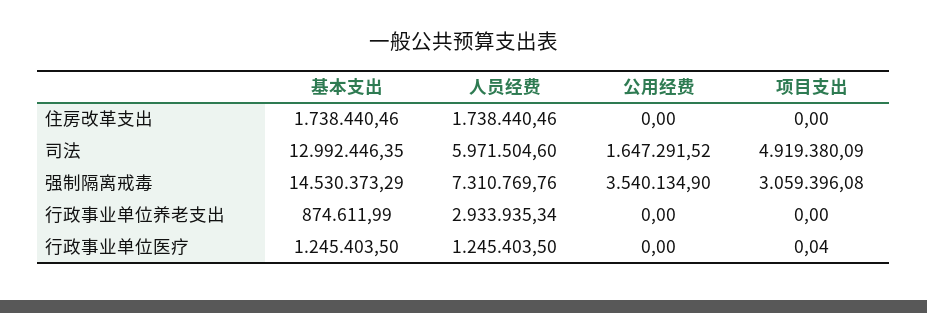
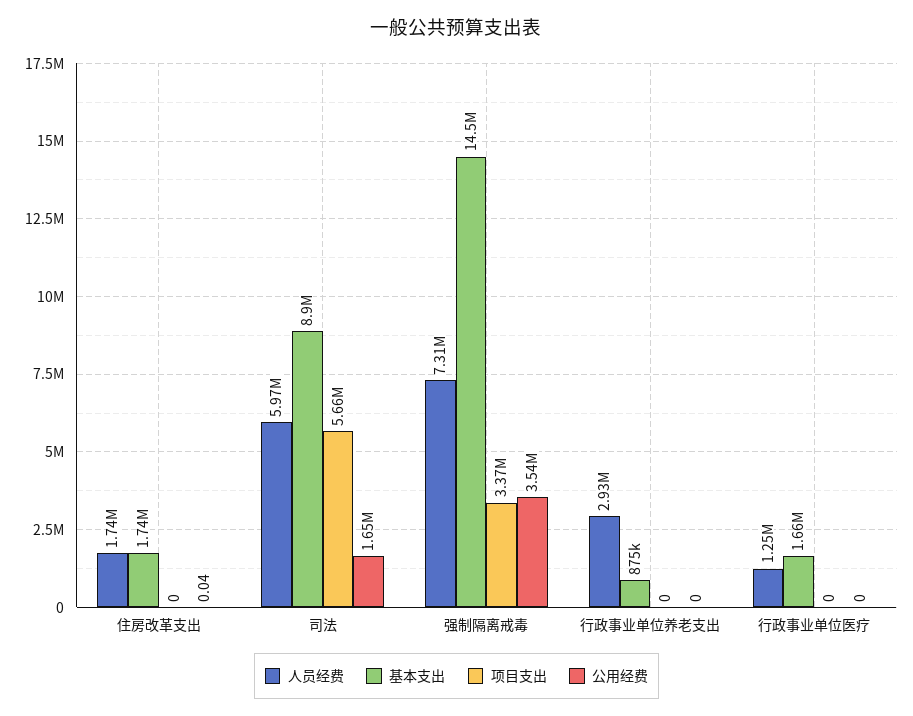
  {
    "基本支出": {
      "住房改革支出": 1738440.46,
-     "司法": 12992446.35,
+     "司法": 8900000,
      "强制隔离戒毒": 14530373.29,
      "行政事业单位养老支出": 874611.99,
-     "行政事业单位医疗": 1245403.5
+     "行政事业单位医疗": 1660000
    },
    "人员经费": {
      "住房改革支出": 1738440.46,
      "司法": 5971504.6,
      "强制隔离戒毒": 7310769.76,
      "行政事业单位养老支出": 2933935.34,
      "行政事业单位医疗": 1245403.5
    },
    "公用经费": {
-     "住房改革支出": 0,
+     "住房改革支出": 0.04,
      "司法": 1647291.52,
      "强制隔离戒毒": 3540134.9,
      "行政事业单位养老支出": 0,
      "行政事业单位医疗": 0
    },
    "项目支出": {
      "住房改革支出": 0,
-     "司法": 4919380.09,
+     "司法": 5660000,
-     "强制隔离戒毒": 3059396.08,
+     "强制隔离戒毒": 3370000,
      "行政事业单位养老支出": 0,
-     "行政事业单位医疗": 0.04
+     "行政事业单位医疗": 0
    }
  }

